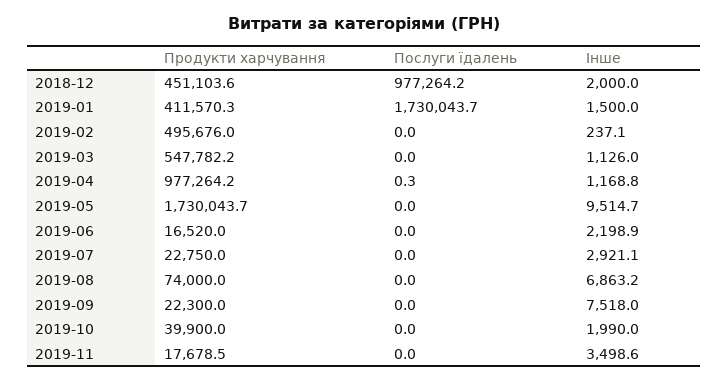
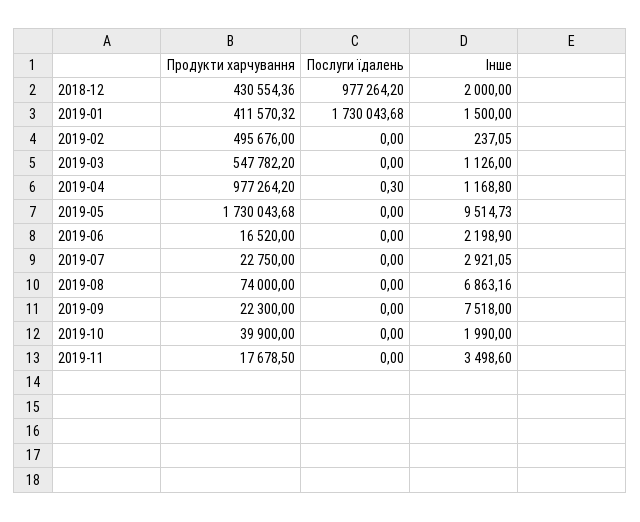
  {
    "Продукти харчування": {
-     "2018-12": 451103.6,
+     "2018-12": 430554.36,
      "2019-01": 411570.32,
      "2019-02": 495676,
      "2019-03": 547782.2,
      "2019-04": 977264.2,
      "2019-05": 1730043.68,
      "2019-06": 16520,
      "2019-07": 22750,
      "2019-08": 74000,
      "2019-09": 22300,
      "2019-10": 39900,
      "2019-11": 17678.5
    },
    "Послуги їдалень": {
      "2018-12": 977264.2,
      "2019-01": 1730043.68,
      "2019-02": 0,
      "2019-03": 0,
      "2019-04": 0.3,
      "2019-05": 0,
      "2019-06": 0,
      "2019-07": 0,
      "2019-08": 0,
      "2019-09": 0,
      "2019-10": 0,
      "2019-11": 0
    },
    "Інше": {
      "2018-12": 2000,
      "2019-01": 1500,
      "2019-02": 237.05,
      "2019-03": 1126,
      "2019-04": 1168.8,
      "2019-05": 9514.73,
      "2019-06": 2198.9,
      "2019-07": 2921.05,
      "2019-08": 6863.16,
      "2019-09": 7518,
      "2019-10": 1990,
      "2019-11": 3498.6
    }
  }

